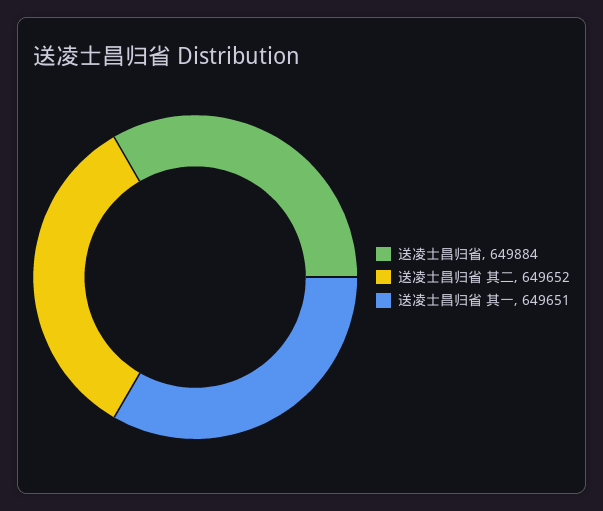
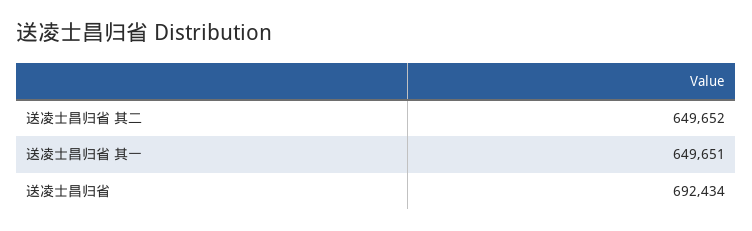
  {
-   "送凌士昌归省": 649884,
+   "送凌士昌归省": 692434,
    "送凌士昌归省 其二": 649652,
    "送凌士昌归省 其一": 649651
  }

